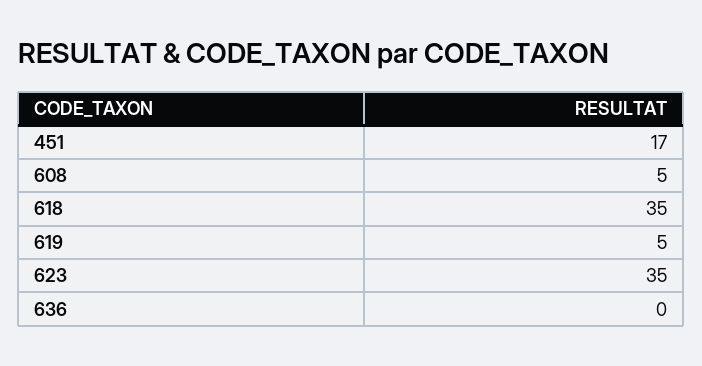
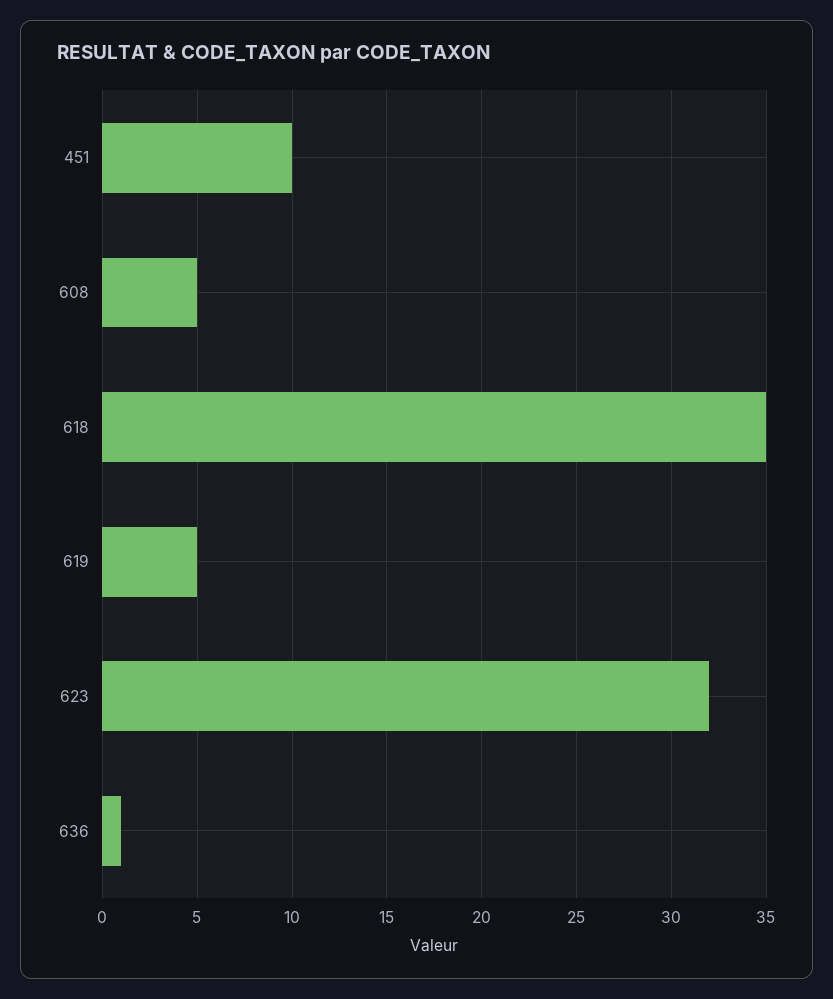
  {
-   "451": 17,
+   "451": 10,
    "608": 5,
    "618": 35,
    "619": 5,
-   "623": 35,
+   "623": 32,
-   "636": 0
+   "636": 1
  }

